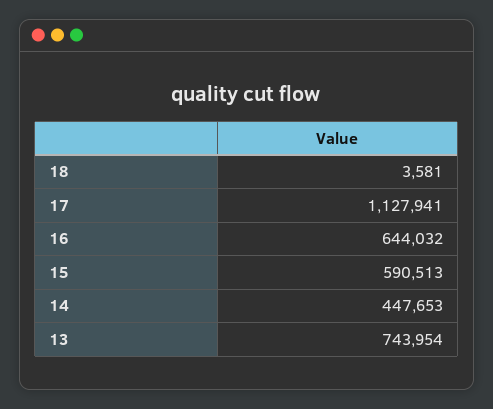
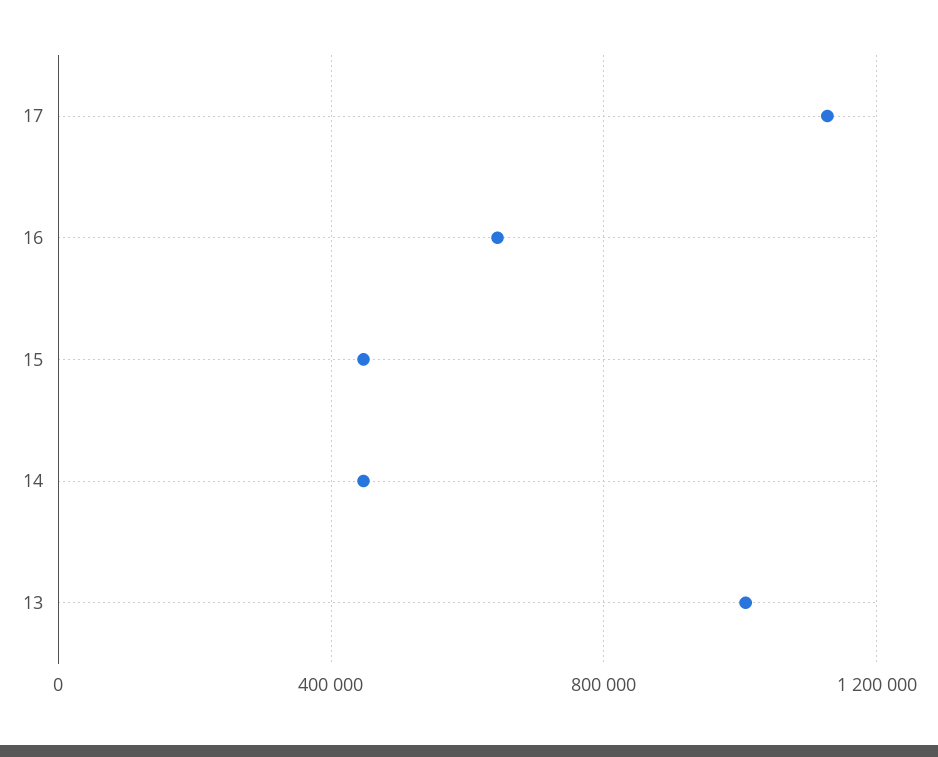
  {
-   "18": 3581,
    "17": 1127941,
    "16": 644032,
-   "15": 590513,
+   "15": 450000,
    "14": 447653,
-   "13": 743954
+   "13": 1000000
  }

